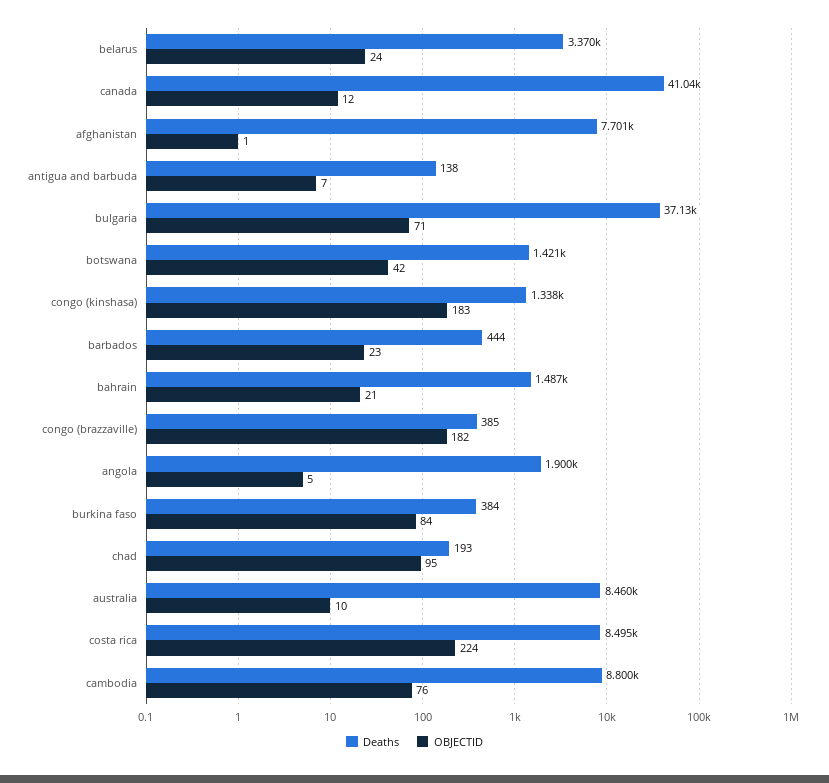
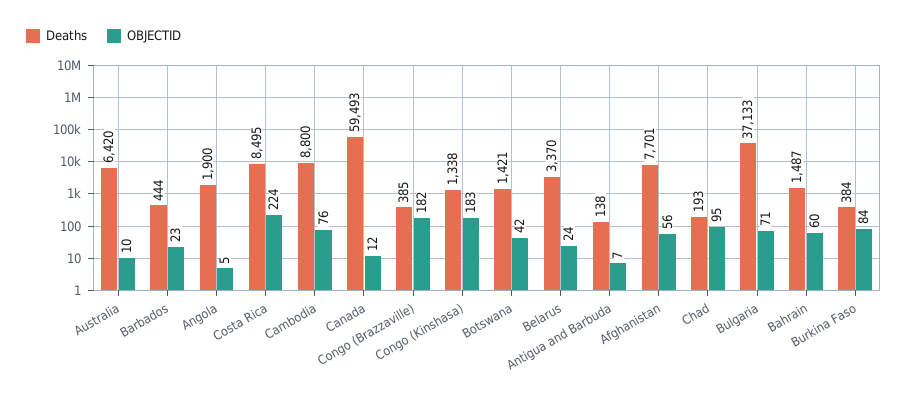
  {
    "Deaths": {
      "belarus": 3370,
-     "canada": 41040,
+     "canada": 59493,
      "afghanistan": 7701,
      "antigua and barbuda": 138,
      "bulgaria": 37133,
      "botswana": 1421,
      "congo (kinshasa)": 1338,
      "barbados": 444,
      "bahrain": 1487,
      "congo (brazzaville)": 385,
      "angola": 1900,
      "burkina faso": 384,
      "chad": 193,
-     "australia": 8460,
+     "australia": 6420,
      "costa rica": 8495,
      "cambodia": 8800
    },
    "OBJECTID": {
      "belarus": 24,
      "canada": 12,
-     "afghanistan": 1,
+     "afghanistan": 56,
      "antigua and barbuda": 7,
      "bulgaria": 71,
      "botswana": 42,
      "congo (kinshasa)": 183,
      "barbados": 23,
-     "bahrain": 21,
+     "bahrain": 60,
      "congo (brazzaville)": 182,
      "angola": 5,
      "burkina faso": 84,
      "chad": 95,
      "australia": 10,
      "costa rica": 224,
      "cambodia": 76
    }
  }

